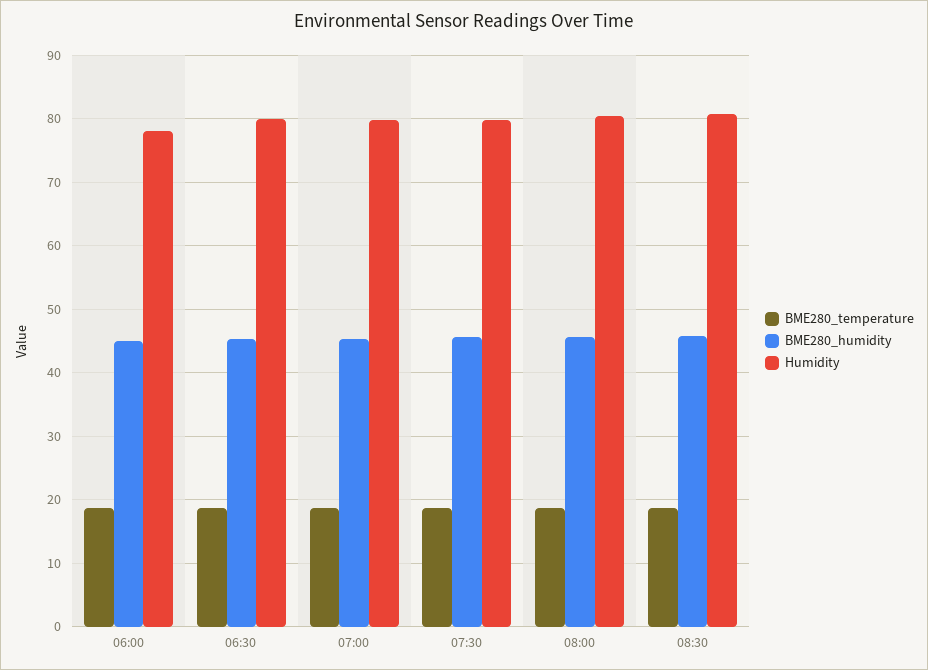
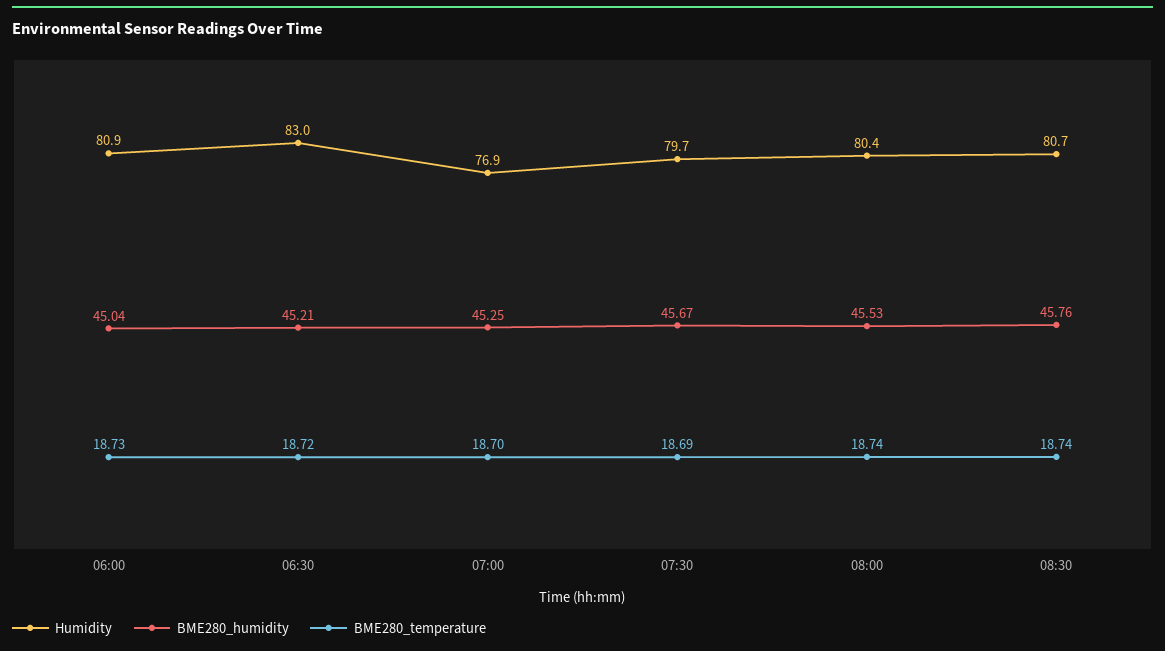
  {
    "BME280_temperature": {
      "06:00": 18.73,
      "06:30": 18.72,
      "07:00": 18.7,
      "07:30": 18.69,
      "08:00": 18.74,
      "08:30": 18.74
    },
    "BME280_humidity": {
      "06:00": 45.04,
      "06:30": 45.21,
      "07:00": 45.25,
      "07:30": 45.67,
      "08:00": 45.53,
      "08:30": 45.76
    },
    "Humidity": {
-     "06:00": 78,
+     "06:00": 80.9,
-     "06:30": 80,
+     "06:30": 83,
-     "07:00": 80,
+     "07:00": 76.9,
      "07:30": 79.7,
      "08:00": 80.4,
      "08:30": 80.7
    }
  }

